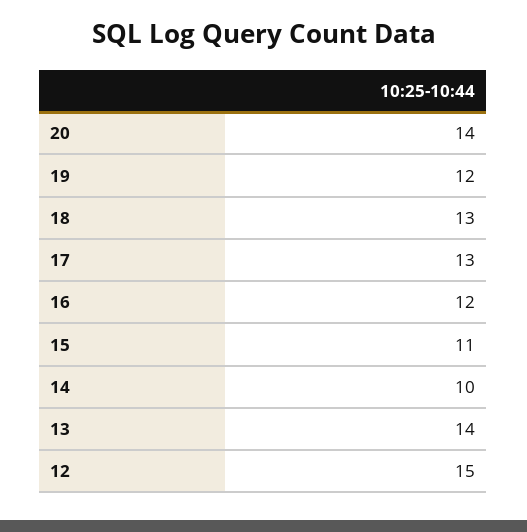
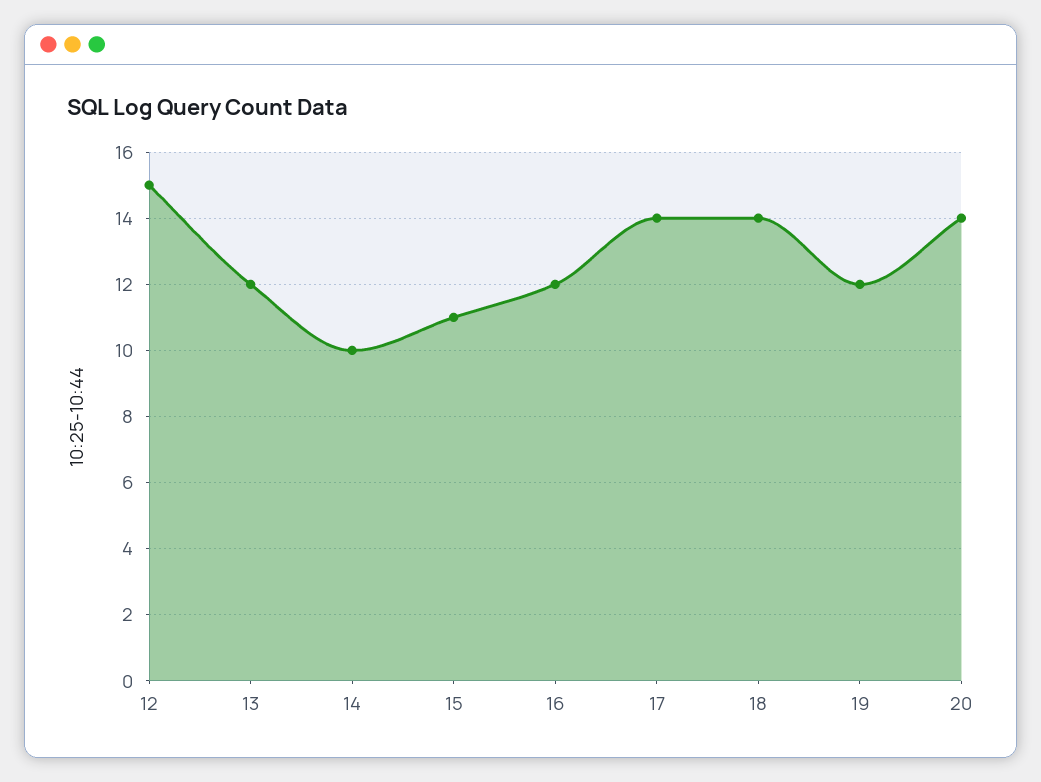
  {
    "20": 14,
    "19": 12,
-   "18": 13,
+   "18": 14,
-   "17": 13,
+   "17": 14,
    "16": 12,
    "15": 11,
    "14": 10,
-   "13": 14,
+   "13": 12,
    "12": 15
  }

